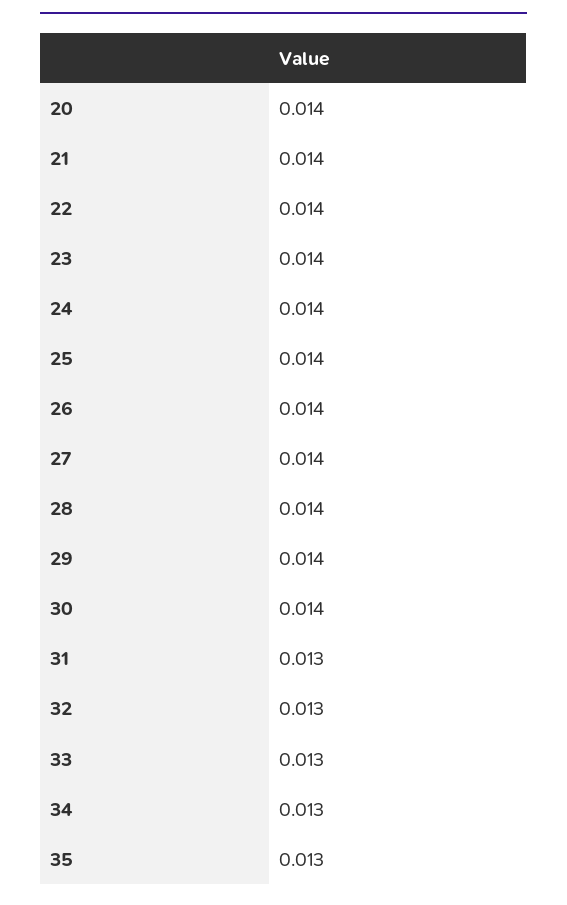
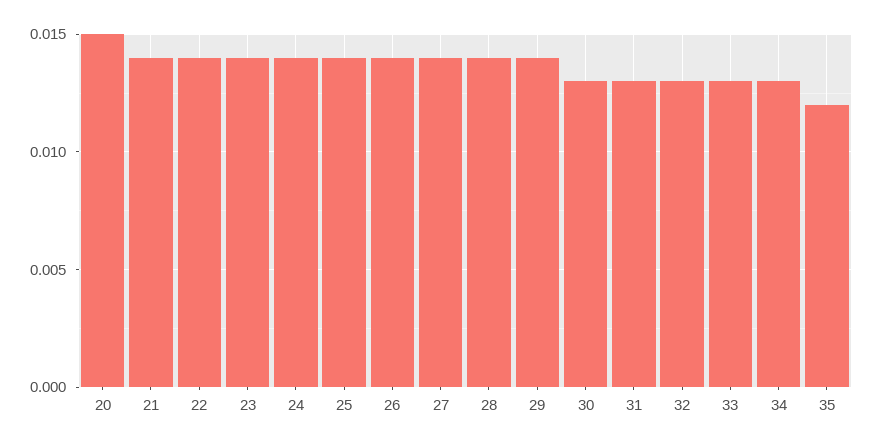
  {
-   "20": 0.014,
+   "20": 0.015,
    "21": 0.014,
    "22": 0.014,
    "23": 0.014,
    "24": 0.014,
    "25": 0.014,
    "26": 0.014,
    "27": 0.014,
    "28": 0.014,
    "29": 0.014,
-   "30": 0.014,
+   "30": 0.013,
    "31": 0.013,
    "32": 0.013,
    "33": 0.013,
    "34": 0.013,
-   "35": 0.013
+   "35": 0.012
  }

